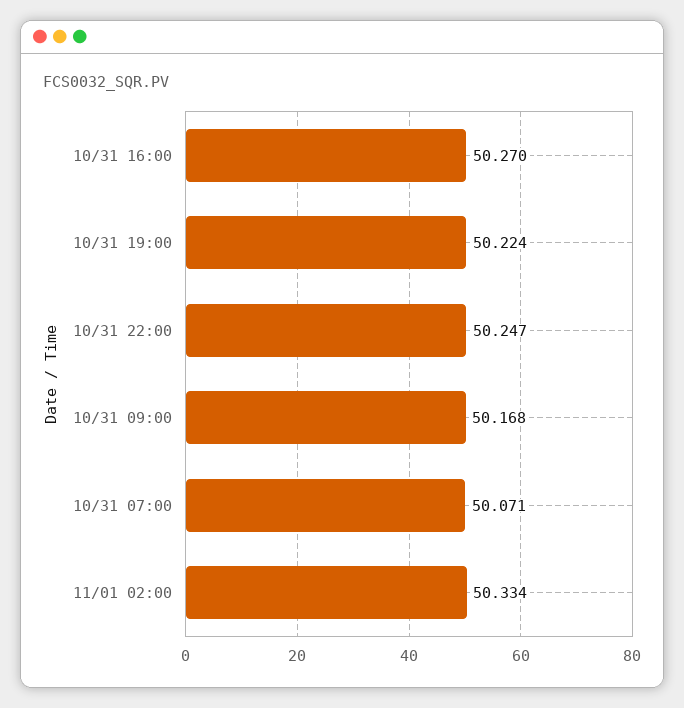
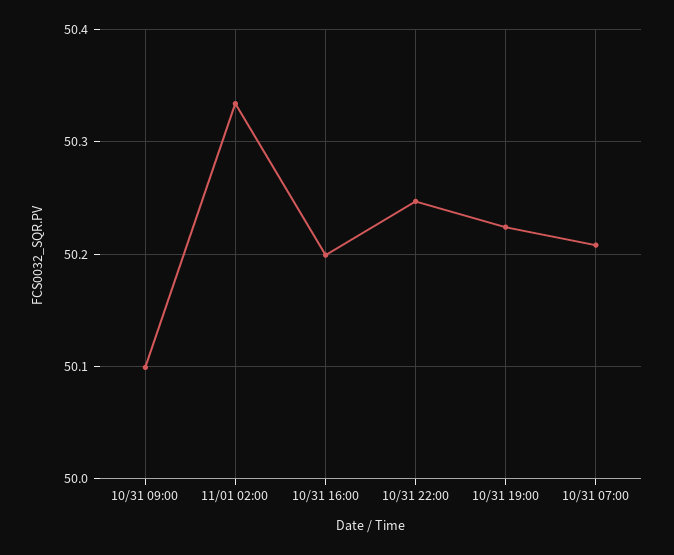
  {
-   "10/31 16:00": 50.27,
+   "10/31 16:00": 50.2,
    "10/31 19:00": 50.224,
    "10/31 22:00": 50.247,
-   "10/31 09:00": 50.168,
+   "10/31 09:00": 50.1,
-   "10/31 07:00": 50.071,
+   "10/31 07:00": 50.21,
    "11/01 02:00": 50.334
  }

